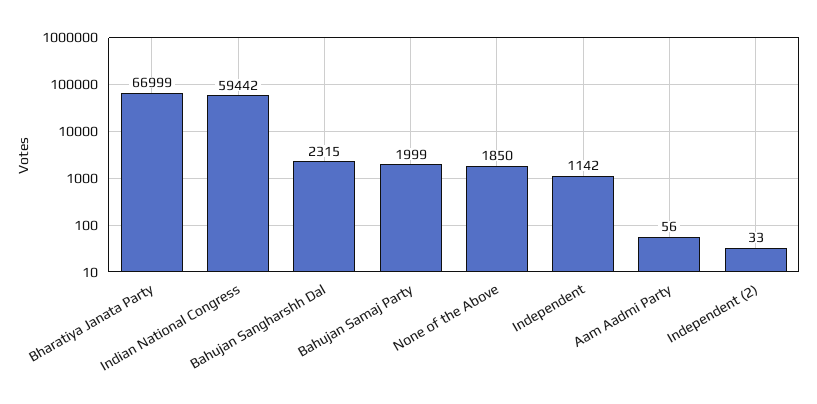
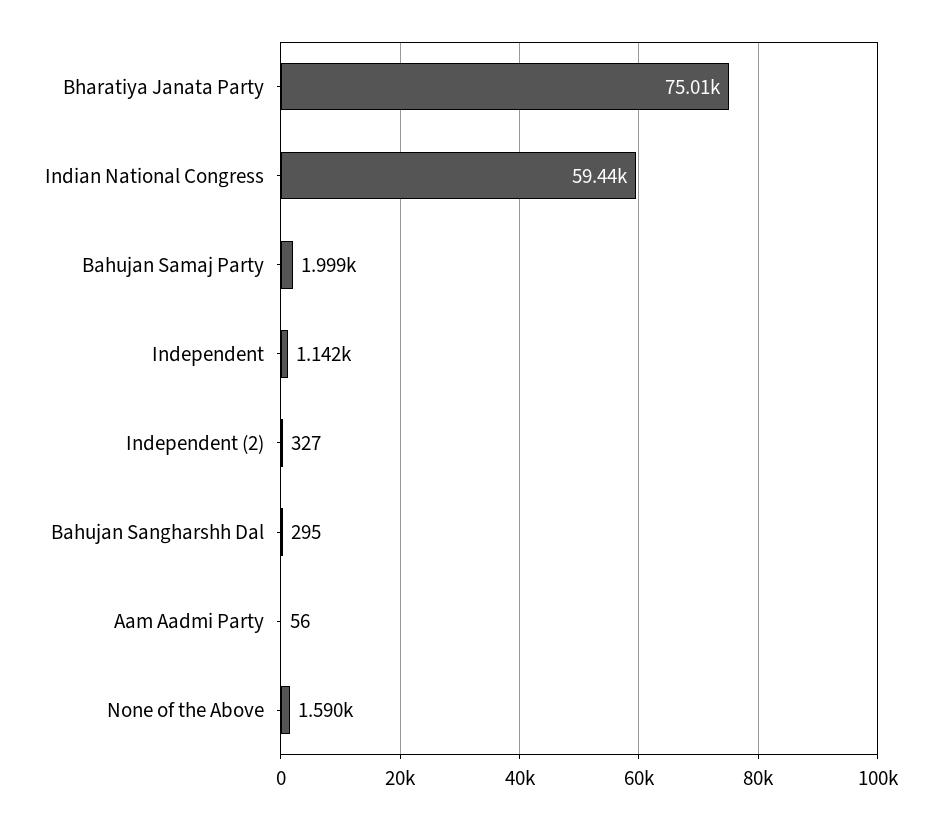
  {
-   "Bharatiya Janata Party": 66999,
+   "Bharatiya Janata Party": 75010,
    "Indian National Congress": 59442,
-   "Bahujan Sangharshh Dal": 2315,
+   "Bahujan Sangharshh Dal": 295,
    "Bahujan Samaj Party": 1999,
-   "None of the Above": 1850,
+   "None of the Above": 1590,
    "Independent": 1142,
    "Aam Aadmi Party": 56,
-   "Independent (2)": 33
+   "Independent (2)": 327
  }

